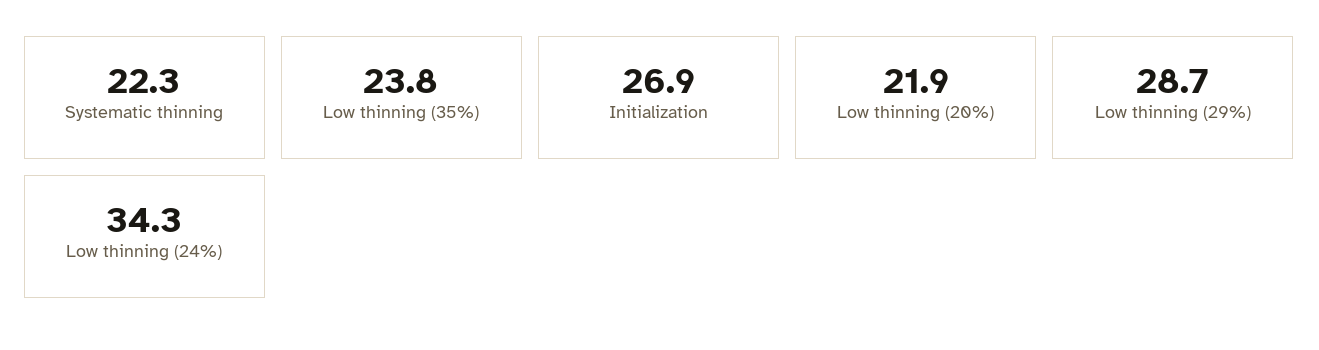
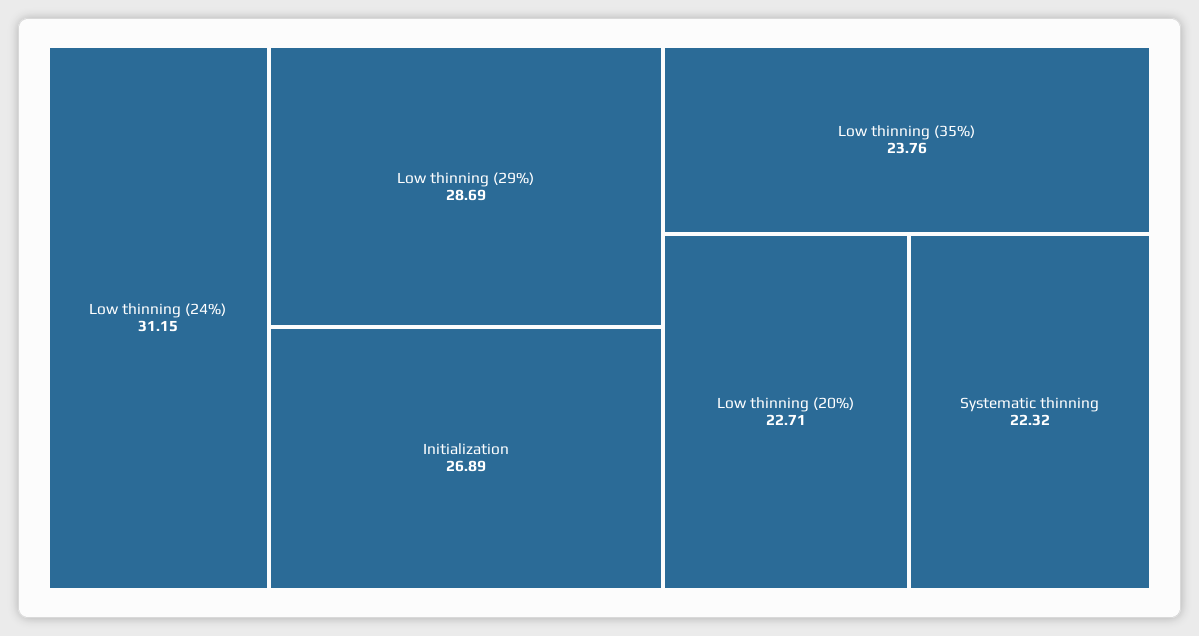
  {
    "Systematic thinning": 22.32,
    "Low thinning (35%)": 23.76,
    "Initialization": 26.89,
-   "Low thinning (20%)": 21.9,
+   "Low thinning (20%)": 22.71,
    "Low thinning (29%)": 28.69,
-   "Low thinning (24%)": 34.3
+   "Low thinning (24%)": 31.15
  }

